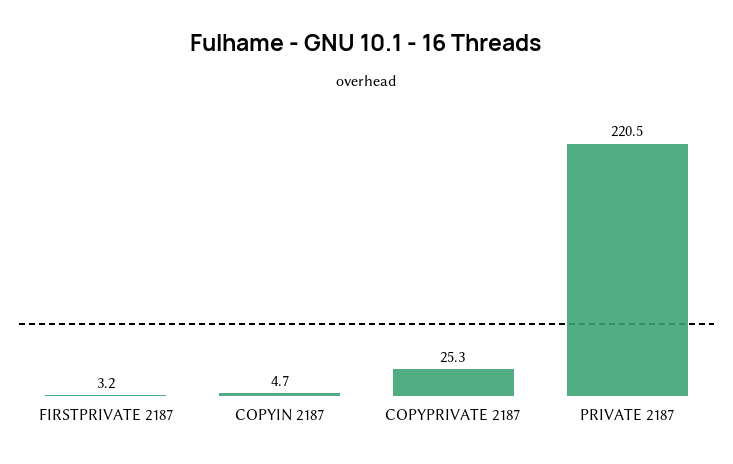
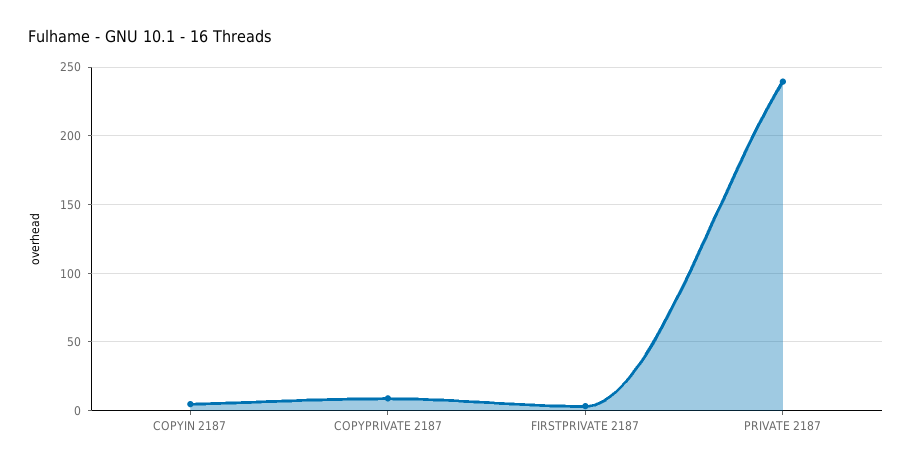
  {
    "FIRSTPRIVATE 2187": 3.2,
    "COPYIN 2187": 4.7,
-   "COPYPRIVATE 2187": 25.3,
+   "COPYPRIVATE 2187": 10,
-   "PRIVATE 2187": 220.5
+   "PRIVATE 2187": 240
  }

